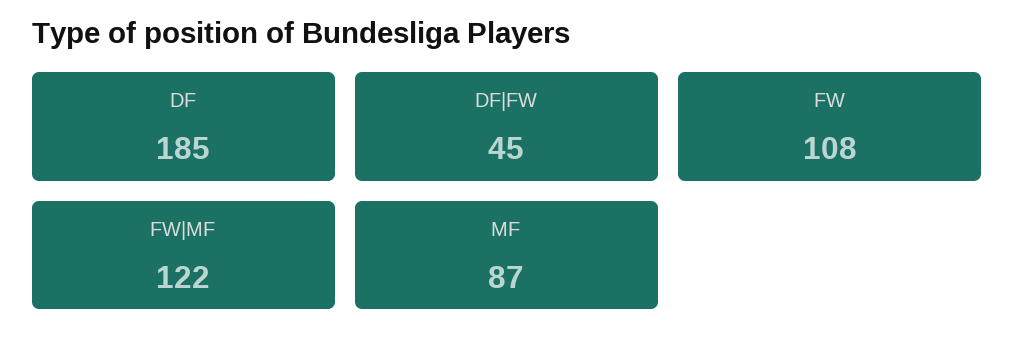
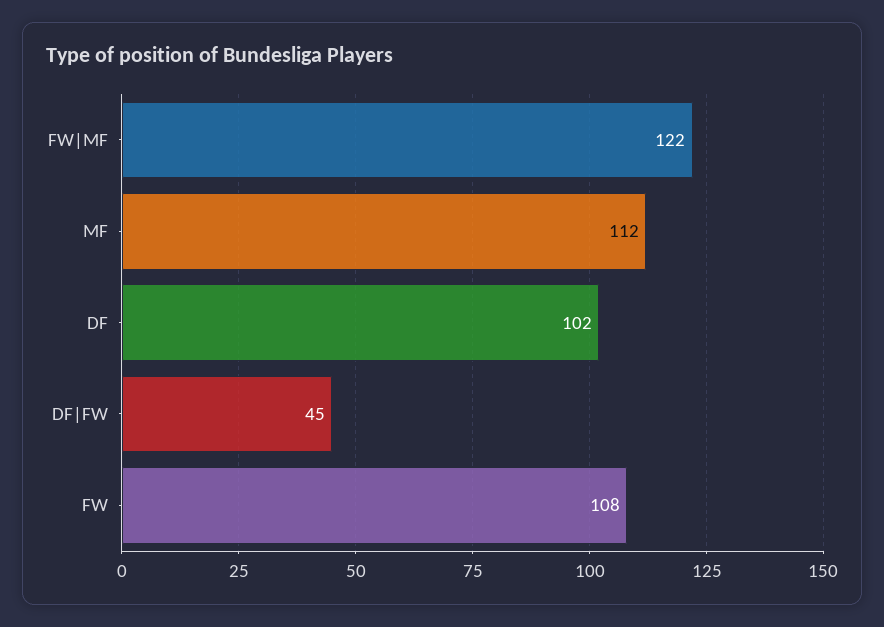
  {
-   "DF": 185,
+   "DF": 102,
    "DF|FW": 45,
    "FW": 108,
    "FW|MF": 122,
-   "MF": 87
+   "MF": 112
  }

